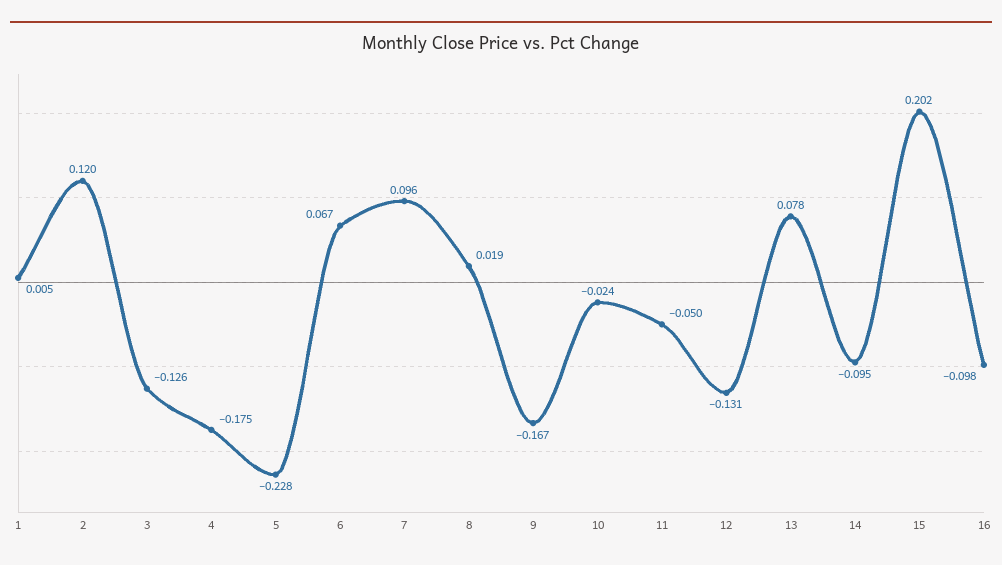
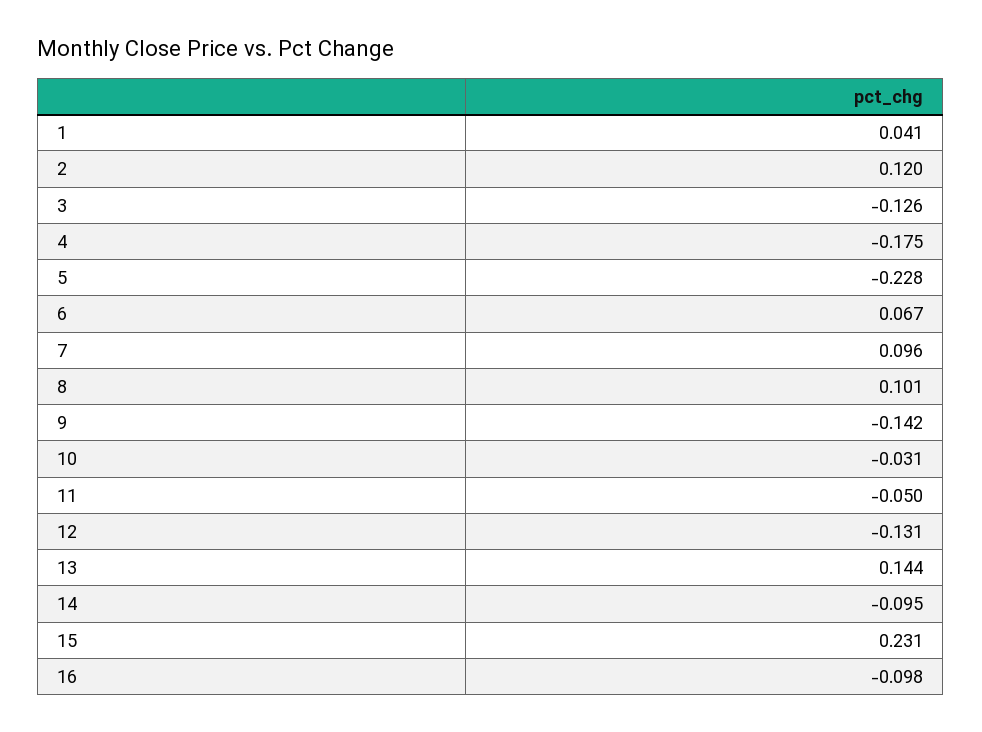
  {
-   "1": 0.005,
+   "1": 0.041,
    "2": 0.12,
    "3": -0.126,
    "4": -0.175,
    "5": -0.228,
    "6": 0.067,
    "7": 0.096,
-   "8": 0.019,
+   "8": 0.101,
-   "9": -0.167,
+   "9": -0.142,
-   "10": -0.024,
+   "10": -0.031,
    "11": -0.05,
    "12": -0.131,
-   "13": 0.078,
+   "13": 0.144,
    "14": -0.095,
-   "15": 0.202,
+   "15": 0.231,
    "16": -0.098
  }

